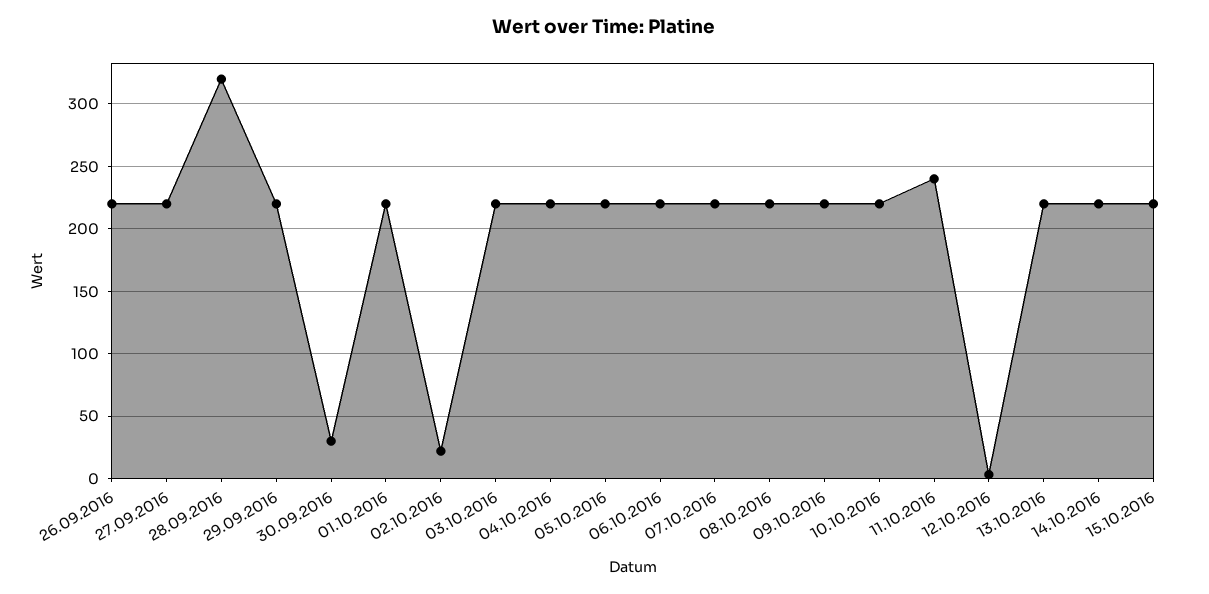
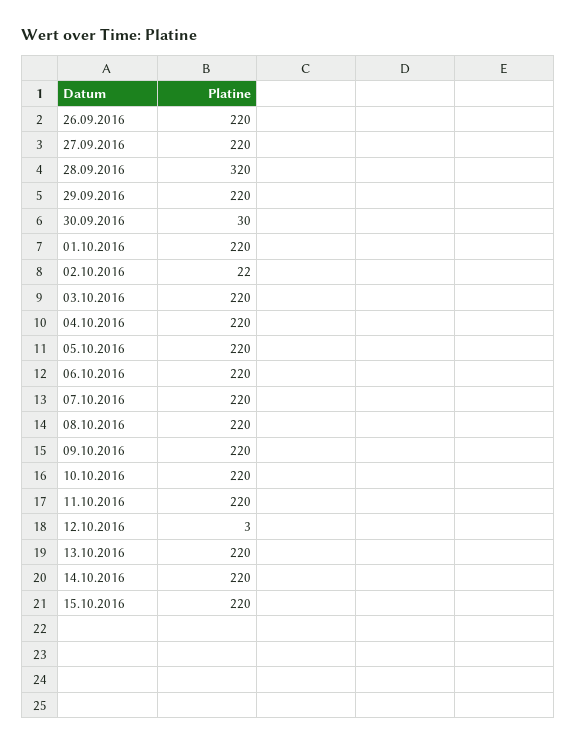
  {
    "26.09.2016": 220,
    "27.09.2016": 220,
    "28.09.2016": 320,
    "29.09.2016": 220,
    "30.09.2016": 30,
    "01.10.2016": 220,
    "02.10.2016": 22,
    "03.10.2016": 220,
    "04.10.2016": 220,
    "05.10.2016": 220,
    "06.10.2016": 220,
    "07.10.2016": 220,
    "08.10.2016": 220,
    "09.10.2016": 220,
    "10.10.2016": 220,
-   "11.10.2016": 240,
+   "11.10.2016": 220,
    "12.10.2016": 3,
    "13.10.2016": 220,
    "14.10.2016": 220,
    "15.10.2016": 220
  }

